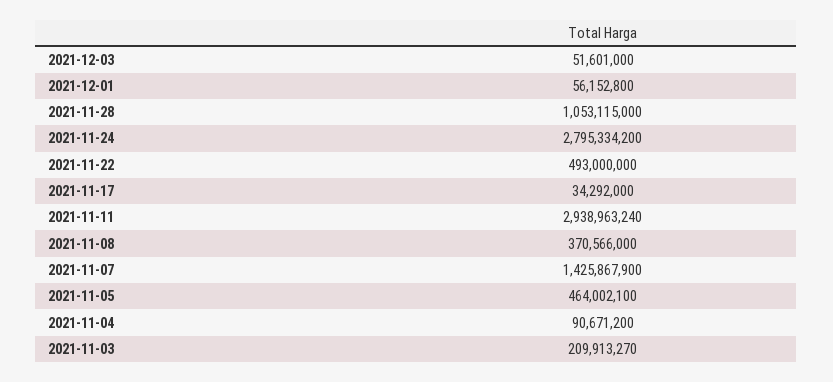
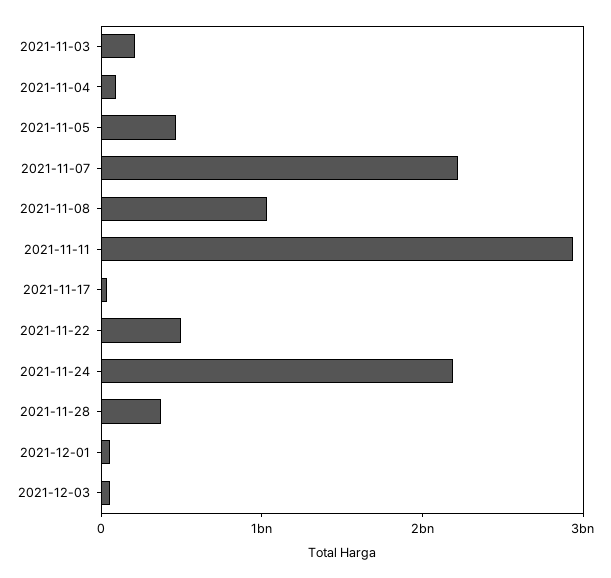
  {
    "2021-12-03": 51601000,
    "2021-12-01": 56152800,
-   "2021-11-28": 1053115000,
+   "2021-11-28": 400000000,
-   "2021-11-24": 2795334200,
+   "2021-11-24": 2200000000,
    "2021-11-22": 493000000,
    "2021-11-17": 34292000,
    "2021-11-11": 2938963240,
-   "2021-11-08": 370566000,
+   "2021-11-08": 1000000000,
-   "2021-11-07": 1425867900,
+   "2021-11-07": 2200000000,
    "2021-11-05": 464002100,
    "2021-11-04": 90671200,
    "2021-11-03": 209913270
  }

